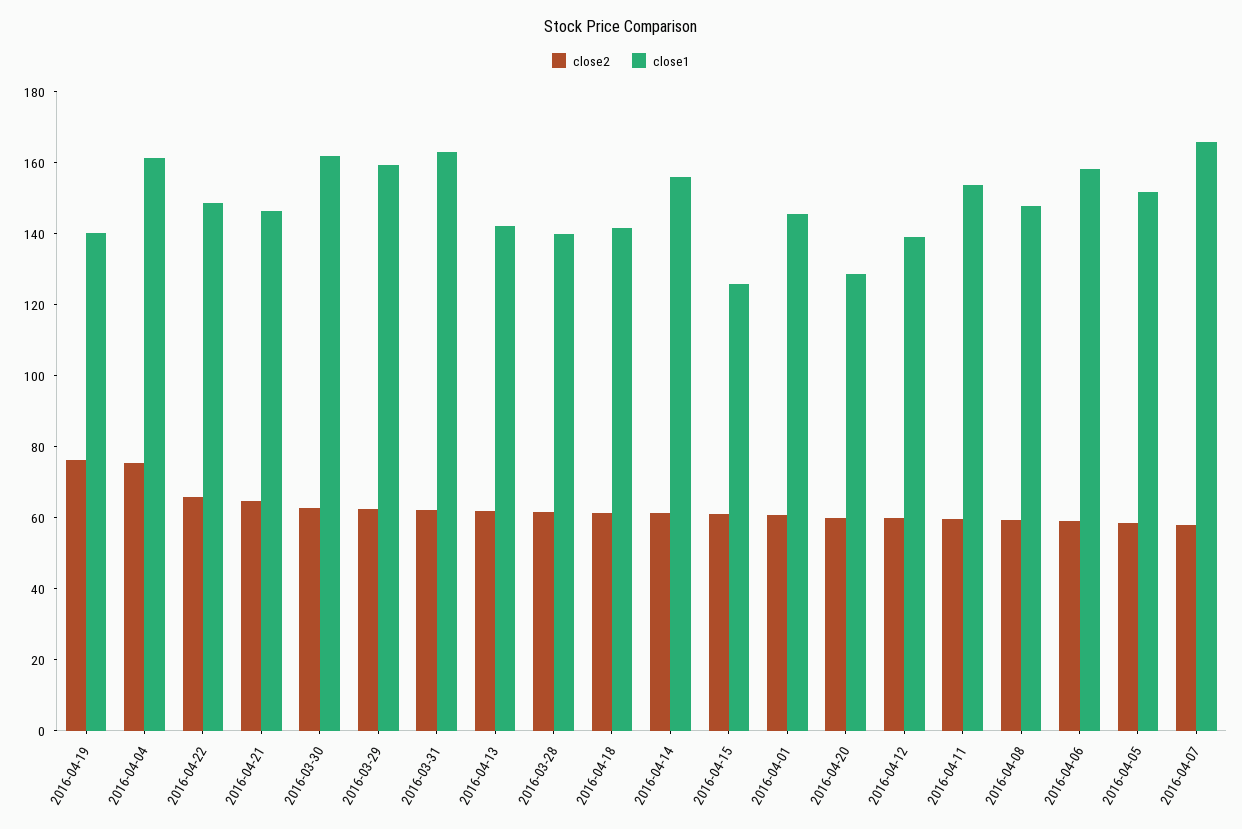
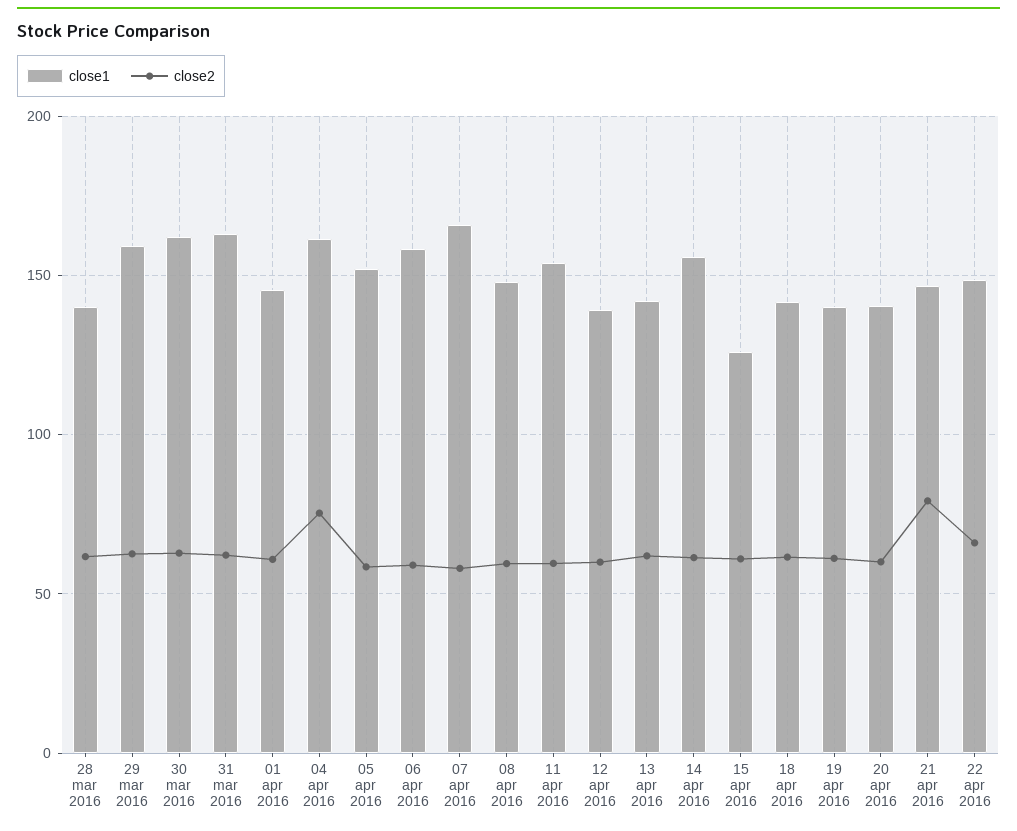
  {
    "close2": {
-     "2016-04-19": 75,
+     "2016-04-19": 60,
      "2016-04-04": 75,
      "2016-04-22": 65,
-     "2016-04-21": 65,
+     "2016-04-21": 80,
      "2016-03-30": 65,
      "2016-03-29": 65,
      "2016-03-31": 60,
      "2016-04-13": 60,
      "2016-03-28": 60,
      "2016-04-18": 60,
      "2016-04-14": 60,
      "2016-04-15": 60,
      "2016-04-01": 60,
      "2016-04-20": 60,
      "2016-04-12": 60,
      "2016-04-11": 60,
      "2016-04-08": 60,
      "2016-04-06": 60,
      "2016-04-05": 60,
      "2016-04-07": 60
    },
    "close1": {
      "2016-04-19": 140,
      "2016-04-04": 160,
      "2016-04-22": 150,
      "2016-04-21": 145,
      "2016-03-30": 160,
      "2016-03-29": 160,
      "2016-03-31": 165,
      "2016-04-13": 140,
      "2016-03-28": 140,
      "2016-04-18": 140,
      "2016-04-14": 155,
      "2016-04-15": 125,
      "2016-04-01": 145,
-     "2016-04-20": 130,
+     "2016-04-20": 140,
      "2016-04-12": 140,
      "2016-04-11": 155,
      "2016-04-08": 150,
      "2016-04-06": 160,
      "2016-04-05": 150,
      "2016-04-07": 165
    }
  }

